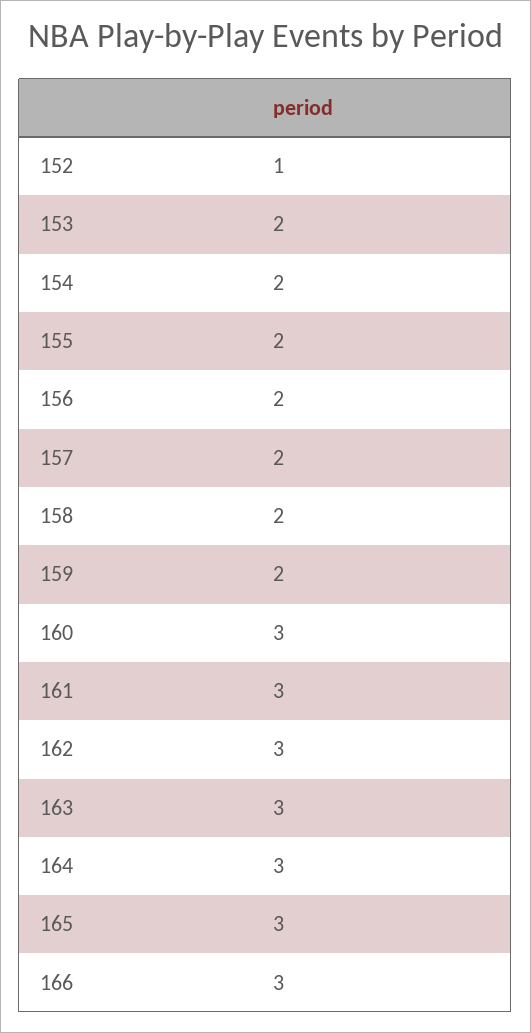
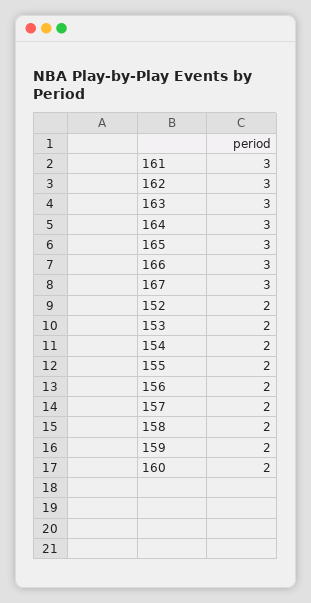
  {
-   "152": 1,
+   "152": 2,
    "153": 2,
    "154": 2,
    "155": 2,
    "156": 2,
    "157": 2,
    "158": 2,
    "159": 2,
-   "160": 3,
+   "160": 2,
    "161": 3,
    "162": 3,
    "163": 3,
    "164": 3,
    "165": 3,
-   "166": 3
+   "166": 3,
+   "167": 3
  }

